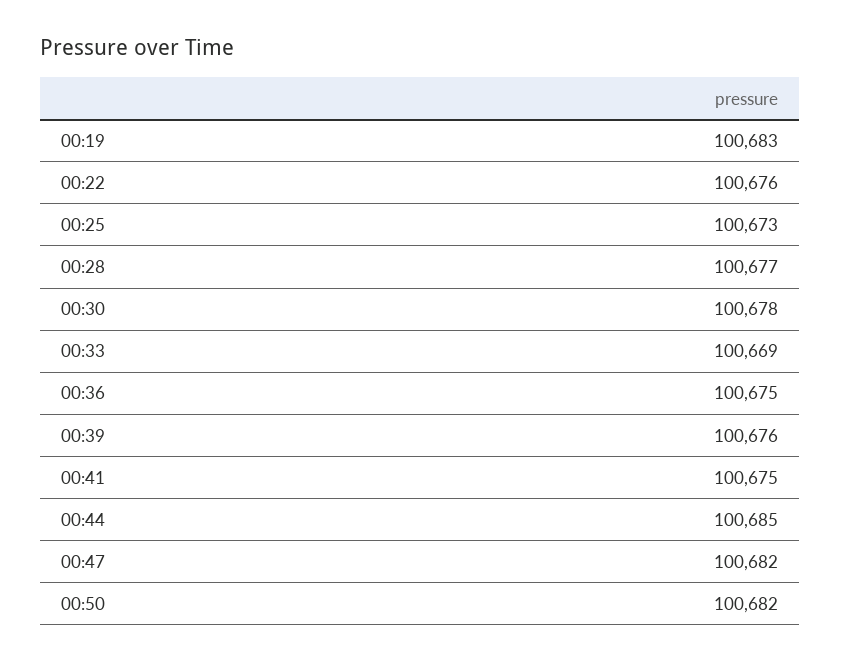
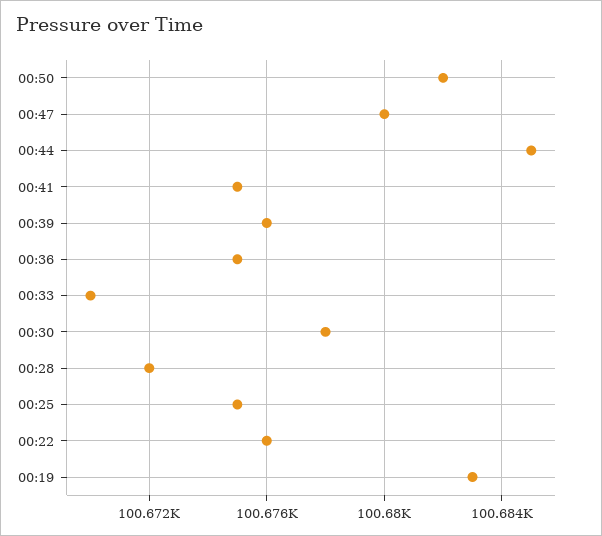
  {
    "00:19": 100683,
    "00:22": 100676,
-   "00:25": 100673,
+   "00:25": 100675,
-   "00:28": 100677,
+   "00:28": 100672,
    "00:30": 100678,
-   "00:33": 100669,
+   "00:33": 100670,
    "00:36": 100675,
    "00:39": 100676,
    "00:41": 100675,
    "00:44": 100685,
-   "00:47": 100682,
+   "00:47": 100680,
    "00:50": 100682
  }

